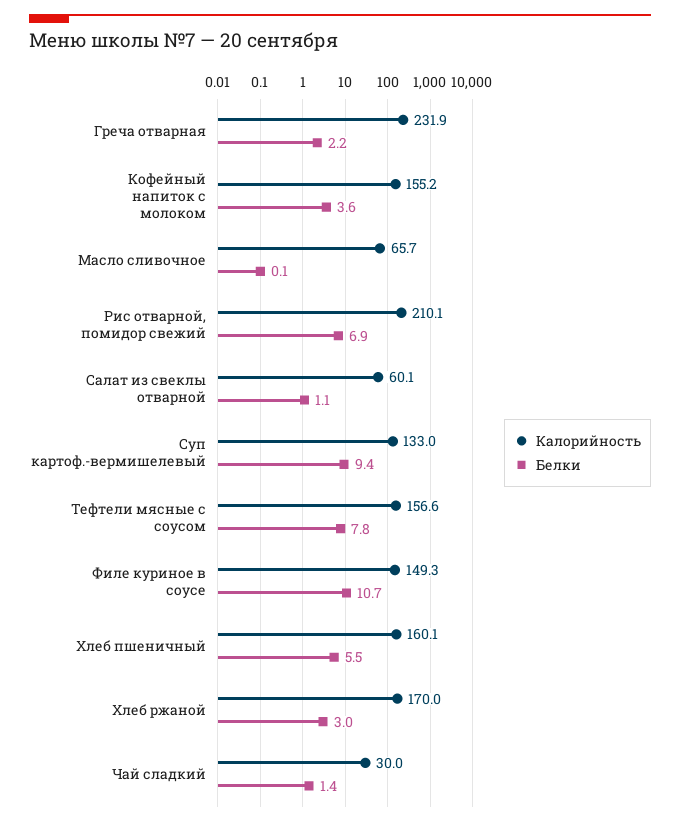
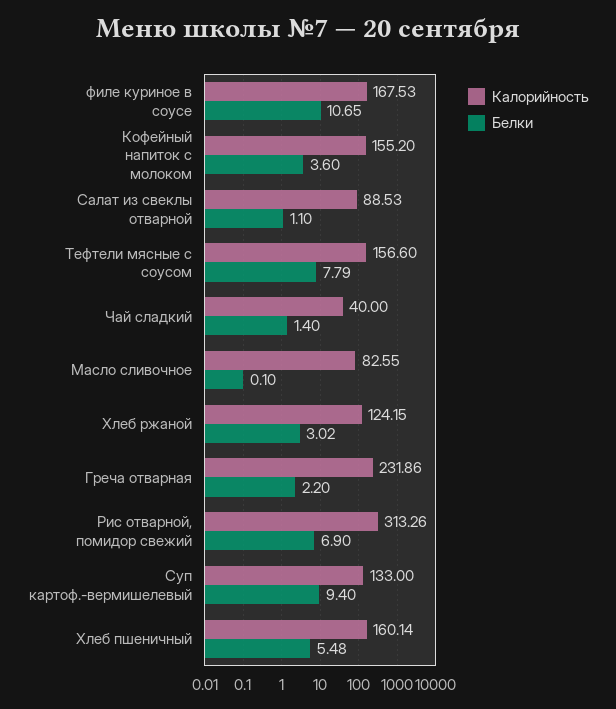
  {
    "Калорийность": {
      "Греча отварная": 231.86,
      "Кофейный напиток с молоком": 155.2,
-     "Масло сливочное": 65.7,
+     "Масло сливочное": 82.55,
-     "Рис отварной, помидор свежий": 210.1,
+     "Рис отварной, помидор свежий": 313.26,
-     "Салат из свеклы отварной": 60.1,
+     "Салат из свеклы отварной": 88.53,
      "Суп картоф.-вермишелевый": 133,
      "Тефтели мясные с соусом": 156.6,
-     "Филе куриное в соусе": 149.3,
+     "Филе куриное в соусе": 167.53,
      "Хлеб пшеничный": 160.14,
-     "Хлеб ржаной": 170,
+     "Хлеб ржаной": 124.15,
-     "Чай сладкий": 30
+     "Чай сладкий": 40
    },
    "Белки": {
      "Греча отварная": 2.2,
      "Кофейный напиток с молоком": 3.6,
      "Масло сливочное": 0.1,
      "Рис отварной, помидор свежий": 6.9,
      "Салат из свеклы отварной": 1.1,
      "Суп картоф.-вермишелевый": 9.4,
      "Тефтели мясные с соусом": 7.79,
      "Филе куриное в соусе": 10.65,
      "Хлеб пшеничный": 5.48,
      "Хлеб ржаной": 3.02,
      "Чай сладкий": 1.4
    }
  }

